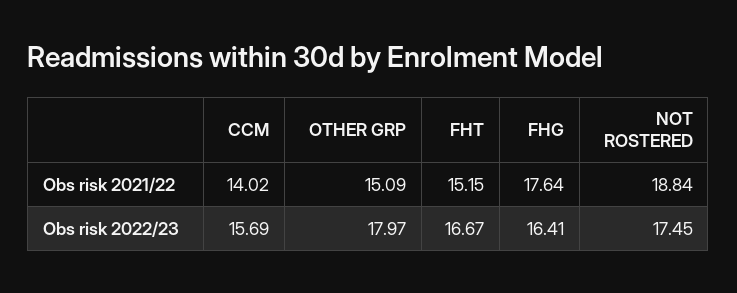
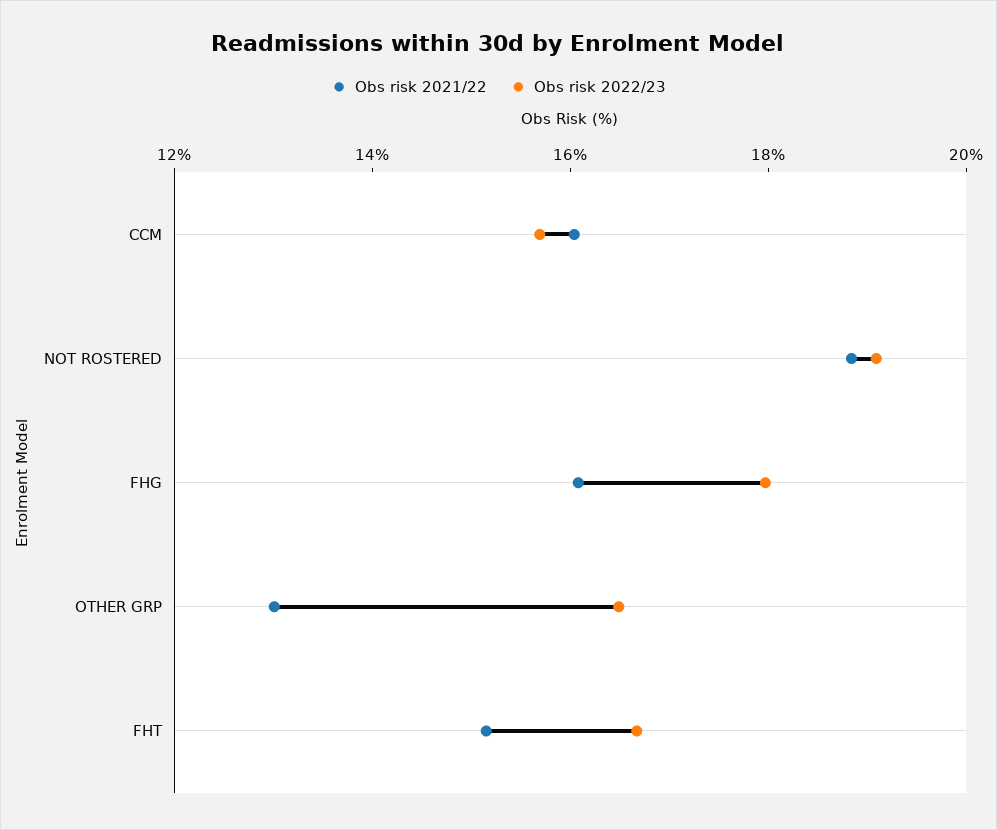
  {
    "Obs risk 2021/22": {
-     "CCM": 14.02,
+     "CCM": 16,
-     "OTHER GRP": 15.09,
+     "OTHER GRP": 13,
      "FHT": 15.15,
-     "FHG": 17.64,
+     "FHG": 16,
      "NOT ROSTERED": 18.84
    },
    "Obs risk 2022/23": {
      "CCM": 15.69,
-     "OTHER GRP": 17.97,
+     "OTHER GRP": 16.5,
      "FHT": 16.67,
-     "FHG": 16.41,
+     "FHG": 18,
-     "NOT ROSTERED": 17.45
+     "NOT ROSTERED": 19
    }
  }

